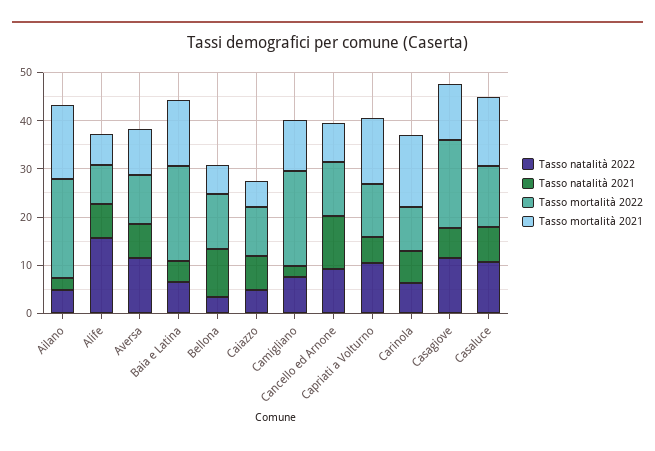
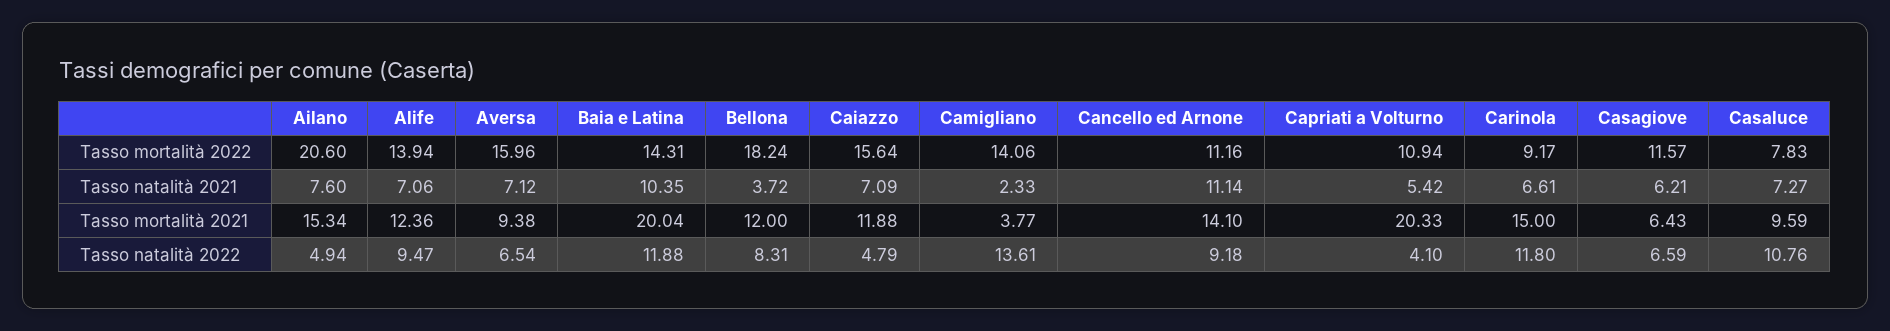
  {
    "Tasso natalità 2022": {
      "Ailano": 4.94,
-     "Alife": 16,
+     "Alife": 9.47,
-     "Aversa": 12,
+     "Aversa": 6.54,
-     "Baia e Latina": 6,
+     "Baia e Latina": 11.88,
-     "Bellona": 4,
+     "Bellona": 8.31,
      "Caiazzo": 4.79,
-     "Camigliano": 8,
+     "Camigliano": 13.61,
      "Cancello ed Arnone": 9.18,
-     "Capriati a Volturno": 10,
+     "Capriati a Volturno": 4.1,
-     "Carinola": 6,
+     "Carinola": 11.8,
-     "Casagiove": 12,
+     "Casagiove": 6.59,
      "Casaluce": 10.76
    },
    "Tasso natalità 2021": {
-     "Ailano": 2,
+     "Ailano": 7.6,
      "Alife": 7.06,
      "Aversa": 7.12,
-     "Baia e Latina": 4,
+     "Baia e Latina": 10.35,
-     "Bellona": 10,
+     "Bellona": 3.72,
      "Caiazzo": 7.09,
      "Camigliano": 2.33,
      "Cancello ed Arnone": 11.14,
      "Capriati a Volturno": 5.42,
      "Carinola": 6.61,
      "Casagiove": 6.21,
      "Casaluce": 7.27
    },
    "Tasso mortalità 2022": {
      "Ailano": 20.6,
-     "Alife": 8,
+     "Alife": 13.94,
-     "Aversa": 10,
+     "Aversa": 15.96,
-     "Baia e Latina": 20,
+     "Baia e Latina": 14.31,
-     "Bellona": 12,
+     "Bellona": 18.24,
-     "Caiazzo": 10,
+     "Caiazzo": 15.64,
-     "Camigliano": 20,
+     "Camigliano": 14.06,
      "Cancello ed Arnone": 11.16,
      "Capriati a Volturno": 10.94,
      "Carinola": 9.17,
-     "Casagiove": 18,
+     "Casagiove": 11.57,
-     "Casaluce": 12
+     "Casaluce": 7.83
    },
    "Tasso mortalità 2021": {
      "Ailano": 15.34,
-     "Alife": 6,
+     "Alife": 12.36,
      "Aversa": 9.38,
-     "Baia e Latina": 14,
+     "Baia e Latina": 20.04,
-     "Bellona": 6,
+     "Bellona": 12,
-     "Caiazzo": 6,
+     "Caiazzo": 11.88,
-     "Camigliano": 10,
+     "Camigliano": 3.77,
-     "Cancello ed Arnone": 8,
+     "Cancello ed Arnone": 14.1,
-     "Capriati a Volturno": 14,
+     "Capriati a Volturno": 20.33,
      "Carinola": 15,
-     "Casagiove": 12,
+     "Casagiove": 6.43,
-     "Casaluce": 14
+     "Casaluce": 9.59
    }
  }

